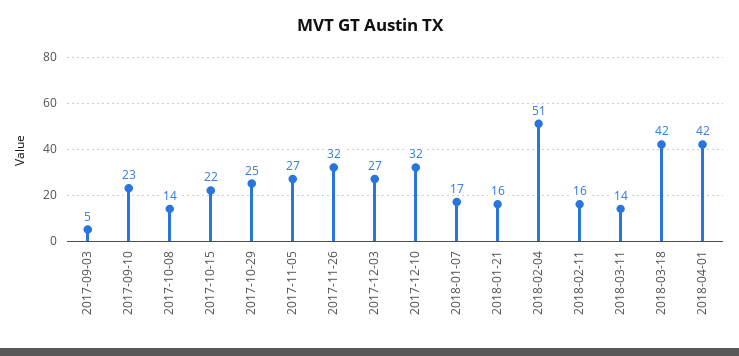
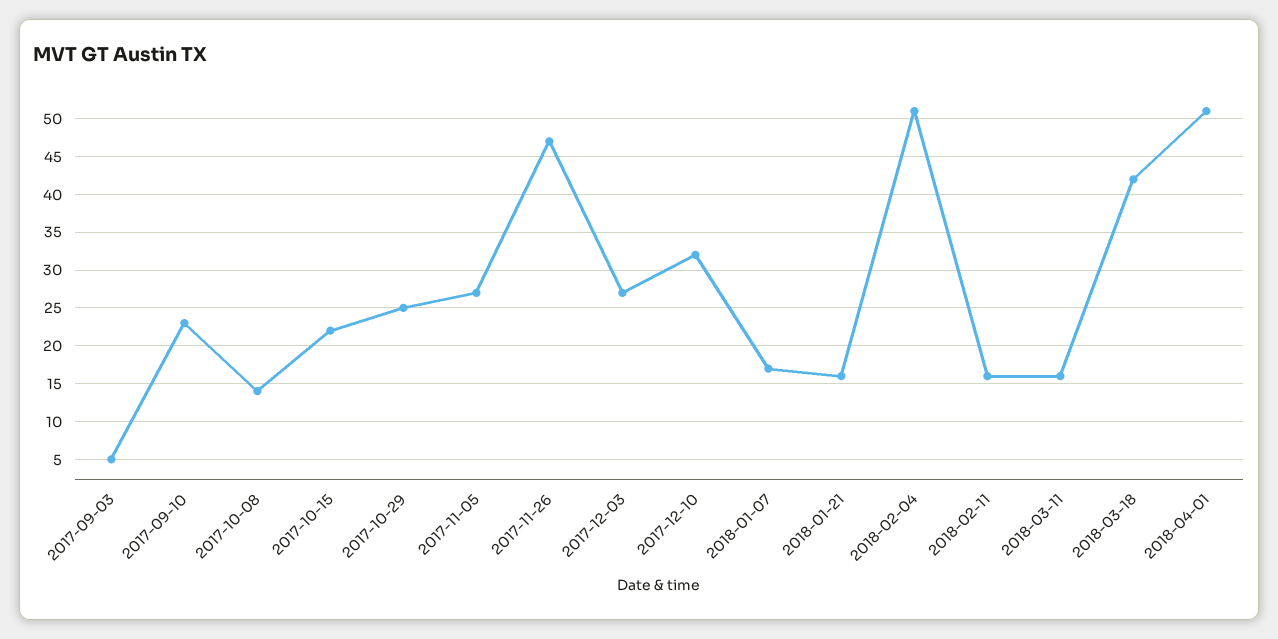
  {
    "2017-09-03": 5,
    "2017-09-10": 23,
    "2017-10-08": 14,
    "2017-10-15": 22,
    "2017-10-29": 25,
    "2017-11-05": 27,
-   "2017-11-26": 32,
+   "2017-11-26": 47,
    "2017-12-03": 27,
    "2017-12-10": 32,
    "2018-01-07": 17,
    "2018-01-21": 16,
    "2018-02-04": 51,
    "2018-02-11": 16,
-   "2018-03-11": 14,
+   "2018-03-11": 16,
    "2018-03-18": 42,
-   "2018-04-01": 42
+   "2018-04-01": 51
  }

